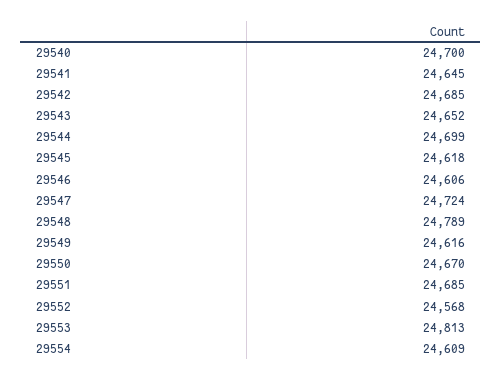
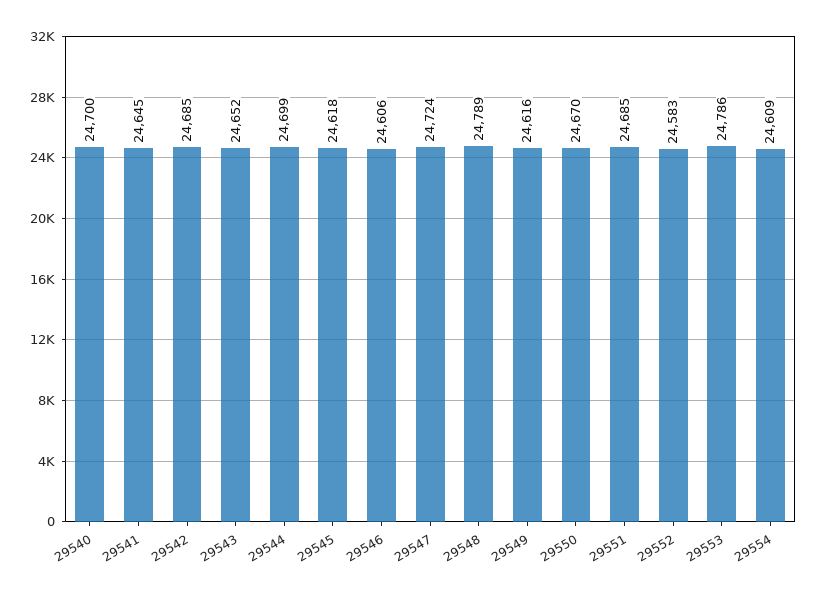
  {
    "29540": 24700,
    "29541": 24645,
    "29542": 24685,
    "29543": 24652,
    "29544": 24699,
    "29545": 24618,
    "29546": 24606,
    "29547": 24724,
    "29548": 24789,
    "29549": 24616,
    "29550": 24670,
    "29551": 24685,
-   "29552": 24568,
+   "29552": 24583,
-   "29553": 24813,
+   "29553": 24786,
    "29554": 24609
  }

